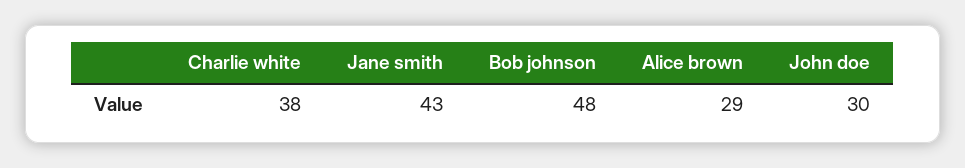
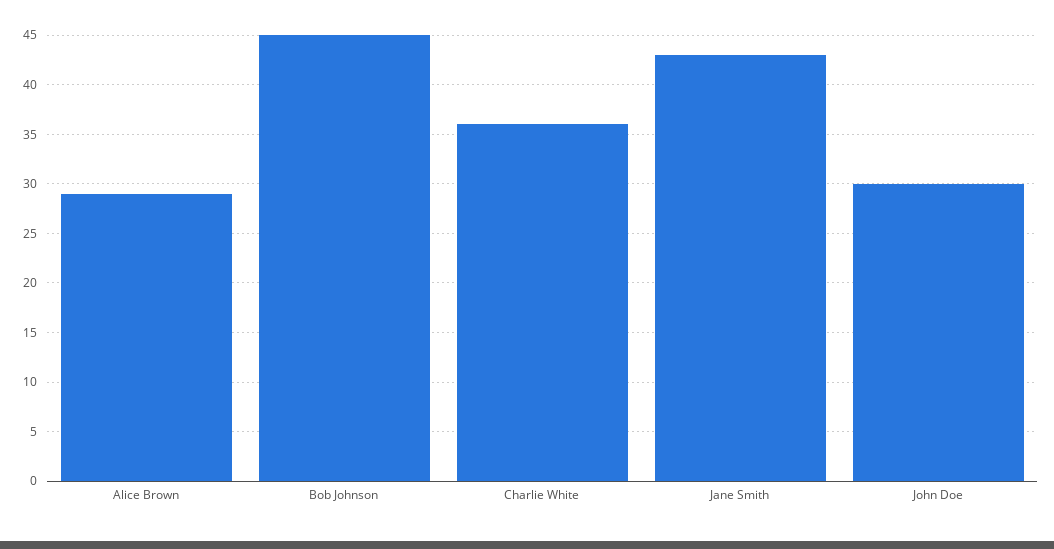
  {
-   "Charlie white": 38,
+   "Charlie white": 36,
    "Jane smith": 43,
-   "Bob johnson": 48,
+   "Bob johnson": 45,
    "Alice brown": 29,
    "John doe": 30
  }

